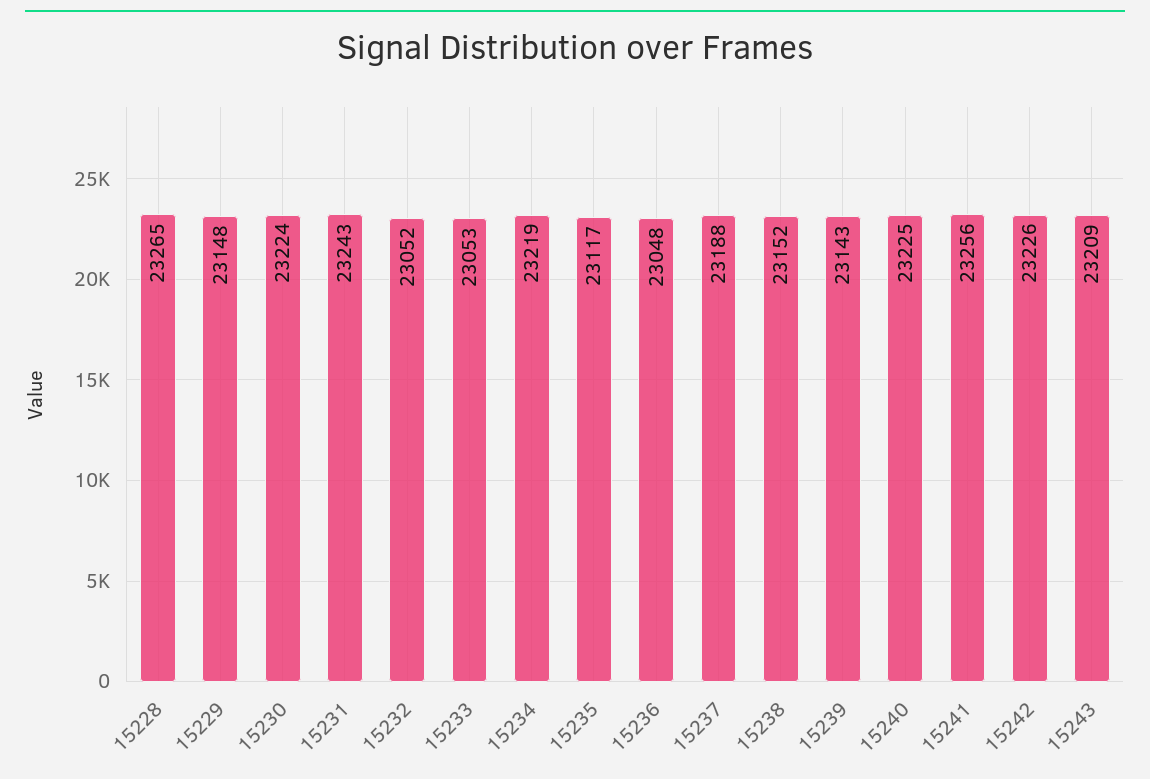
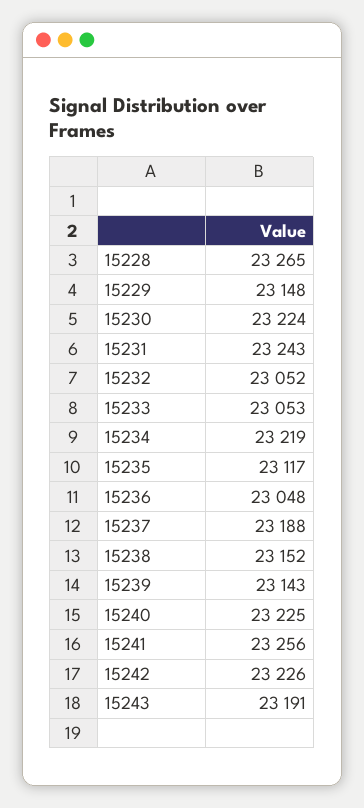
  {
    "15228": 23265,
    "15229": 23148,
    "15230": 23224,
    "15231": 23243,
    "15232": 23052,
    "15233": 23053,
    "15234": 23219,
    "15235": 23117,
    "15236": 23048,
    "15237": 23188,
    "15238": 23152,
    "15239": 23143,
    "15240": 23225,
    "15241": 23256,
    "15242": 23226,
-   "15243": 23209
+   "15243": 23191
  }

